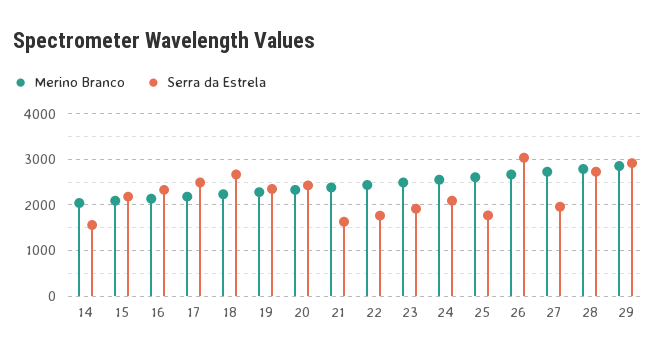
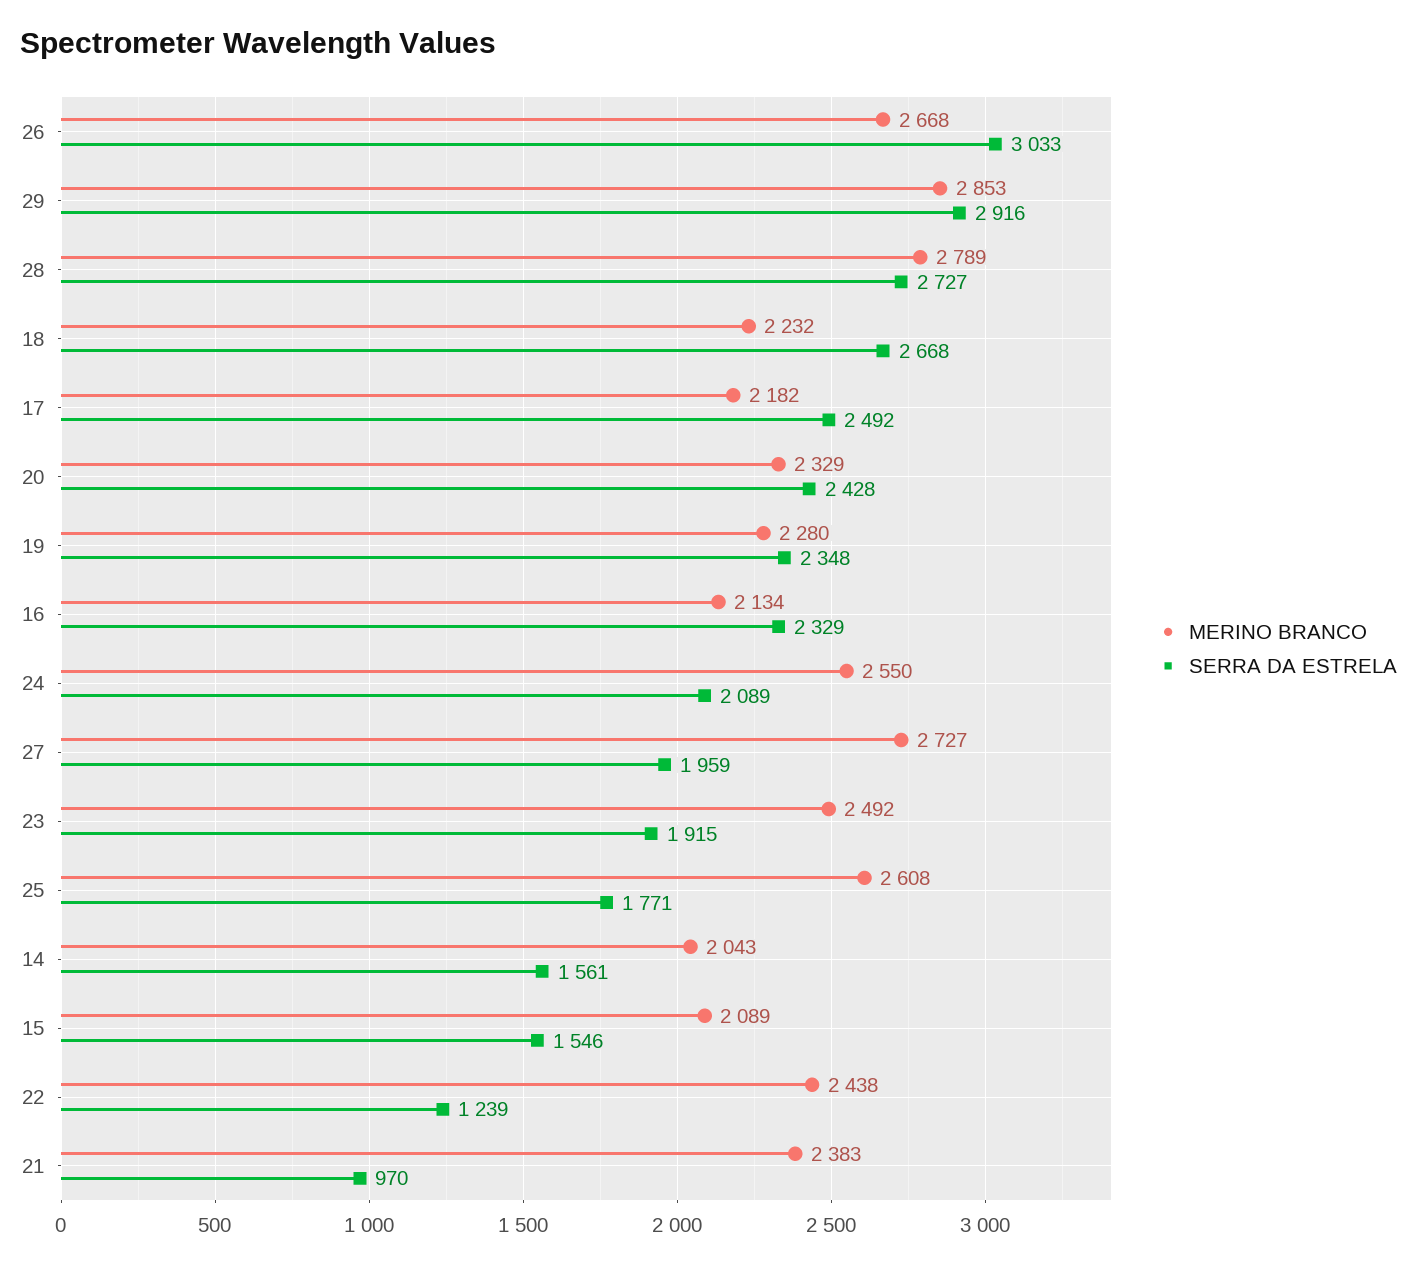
  {
    "Merino Branco": {
      "14": 2043,
      "15": 2089,
      "16": 2134,
      "17": 2182,
      "18": 2232,
      "19": 2280,
      "20": 2329,
      "21": 2383,
      "22": 2438,
      "23": 2492,
      "24": 2550,
      "25": 2608,
      "26": 2668,
      "27": 2727,
      "28": 2789,
      "29": 2853
    },
    "Serra da Estrela": {
      "14": 1561,
-     "15": 2200,
+     "15": 1546,
      "16": 2329,
      "17": 2492,
      "18": 2668,
      "19": 2348,
      "20": 2428,
-     "21": 1600,
+     "21": 970,
-     "22": 1800,
+     "22": 1239,
      "23": 1915,
      "24": 2089,
      "25": 1771,
      "26": 3033,
      "27": 1959,
      "28": 2727,
      "29": 2916
    }
  }

